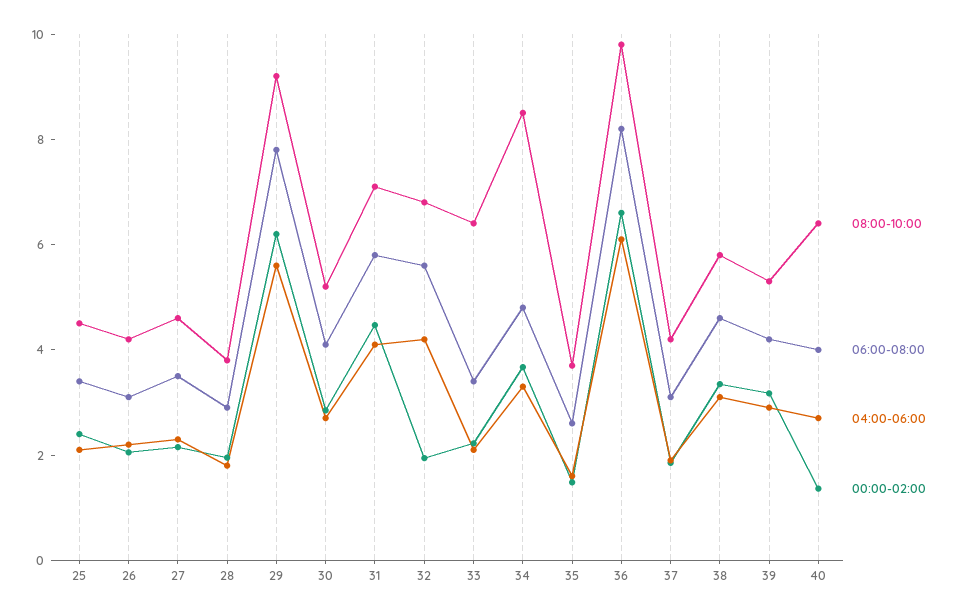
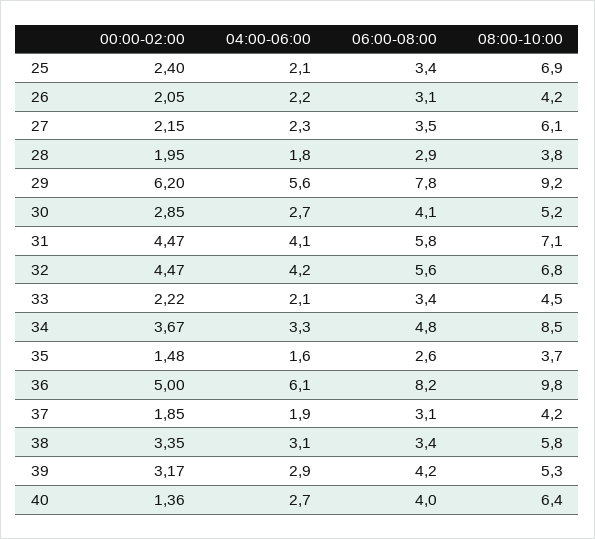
  {
    "08:00-10:00": {
-     "25": 4.5,
+     "25": 6.9,
      "26": 4.2,
-     "27": 4.5,
+     "27": 6.1,
      "28": 3.8,
      "29": 9.2,
      "30": 5.2,
      "31": 7.1,
      "32": 6.8,
-     "33": 6.5,
+     "33": 4.5,
      "34": 8.5,
      "35": 3.7,
      "36": 9.8,
      "37": 4.2,
      "38": 5.8,
      "39": 5.3,
      "40": 6.4
    },
    "06:00-08:00": {
      "25": 3.4,
      "26": 3.1,
      "27": 3.5,
      "28": 2.9,
      "29": 7.8,
      "30": 4.1,
      "31": 5.8,
      "32": 5.6,
      "33": 3.4,
      "34": 4.8,
      "35": 2.6,
      "36": 8.2,
      "37": 3.1,
-     "38": 4.5,
+     "38": 3.4,
      "39": 4.2,
      "40": 4
    },
    "04:00-06:00": {
      "25": 2.1,
      "26": 2.2,
      "27": 2.3,
      "28": 1.8,
      "29": 5.6,
      "30": 2.7,
      "31": 4.1,
      "32": 4.2,
      "33": 2.1,
      "34": 3.3,
      "35": 1.6,
      "36": 6.1,
      "37": 1.9,
      "38": 3.1,
      "39": 2.9,
      "40": 2.7
    },
    "00:00-02:00": {
      "25": 2.4,
      "26": 2.05,
      "27": 2.15,
      "28": 1.95,
      "29": 6.2,
      "30": 2.85,
      "31": 4.47,
-     "32": 2,
+     "32": 4.47,
      "33": 2.22,
      "34": 3.67,
      "35": 1.48,
-     "36": 6.5,
+     "36": 5,
      "37": 1.85,
      "38": 3.35,
      "39": 3.17,
      "40": 1.36
    }
  }

